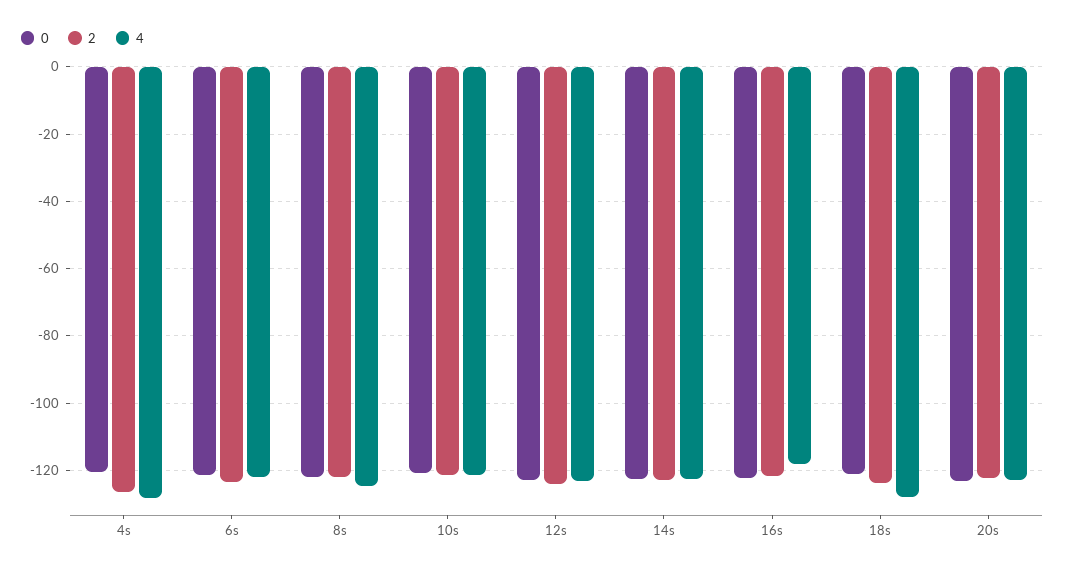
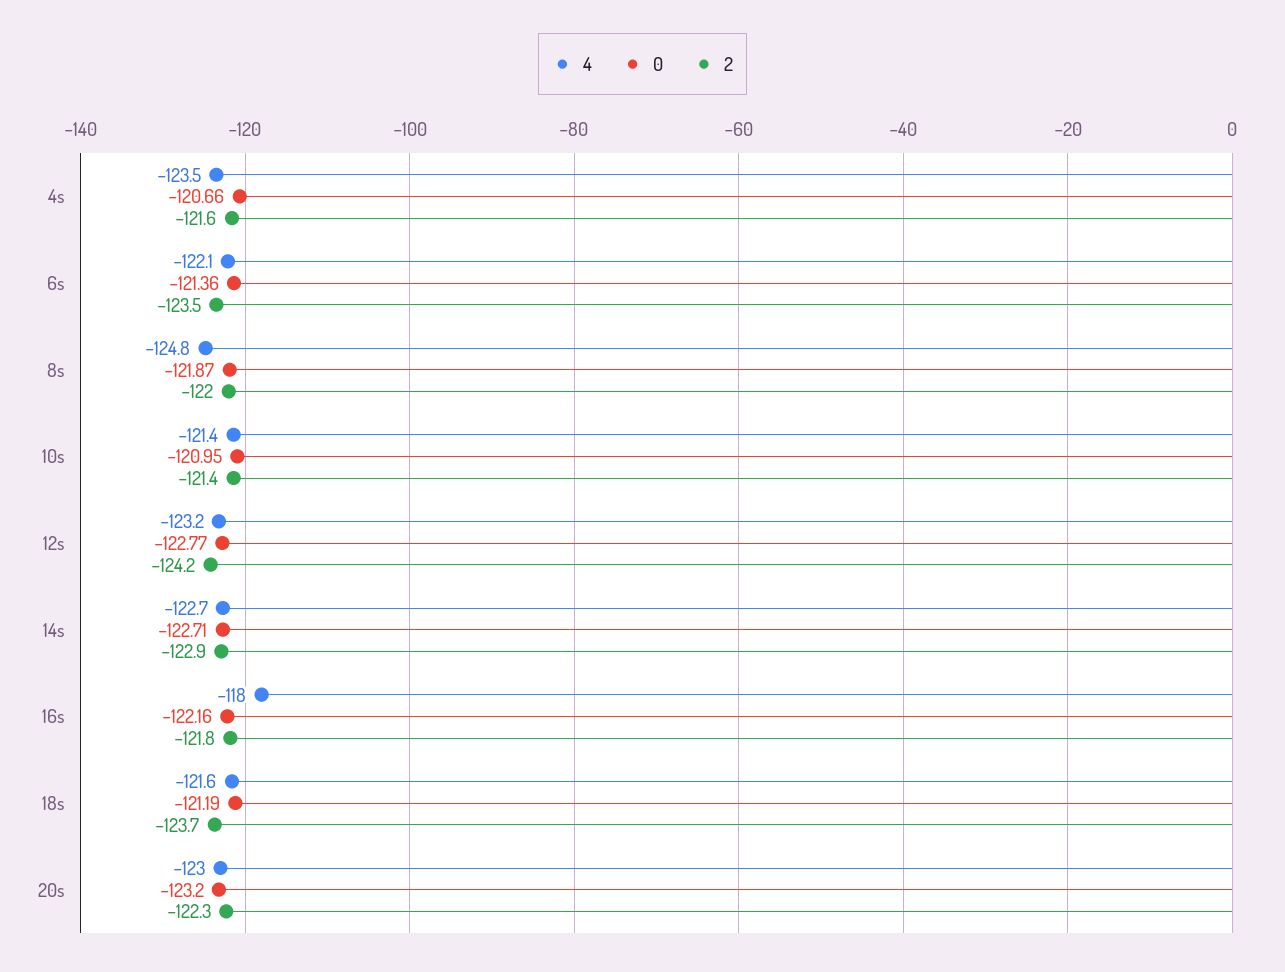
  {
    "0": {
      "4s": -120.66,
      "6s": -121.36,
      "8s": -121.87,
      "10s": -120.95,
      "12s": -122.77,
      "14s": -122.71,
      "16s": -122.16,
      "18s": -121.19,
      "20s": -123.2
    },
    "2": {
-     "4s": -126,
+     "4s": -121.6,
      "6s": -123.5,
      "8s": -122,
      "10s": -121.4,
      "12s": -124.2,
      "14s": -122.9,
      "16s": -121.8,
      "18s": -123.7,
      "20s": -122.3
    },
    "4": {
-     "4s": -128,
+     "4s": -123.5,
      "6s": -122.1,
      "8s": -124.8,
      "10s": -121.4,
      "12s": -123.2,
      "14s": -122.7,
      "16s": -118,
-     "18s": -128,
+     "18s": -121.6,
      "20s": -123
    }
  }

